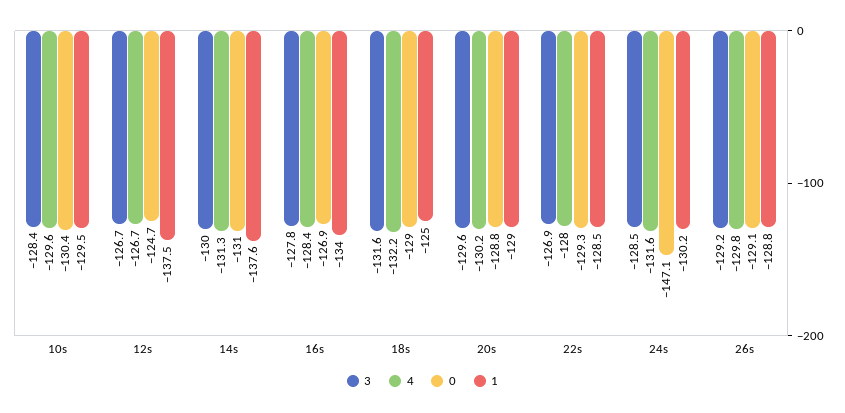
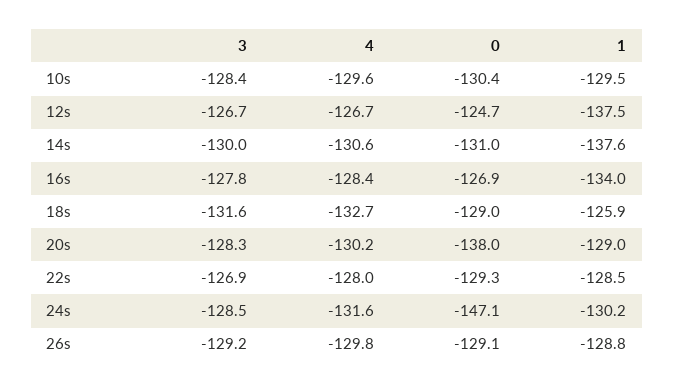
  {
    "3": {
      "10s": -128.4,
      "12s": -126.7,
      "14s": -130,
      "16s": -127.8,
      "18s": -131.6,
-     "20s": -129.6,
+     "20s": -128.3,
      "22s": -126.9,
      "24s": -128.5,
      "26s": -129.2
    },
    "4": {
      "10s": -129.6,
      "12s": -126.7,
-     "14s": -131.3,
+     "14s": -130.6,
      "16s": -128.4,
-     "18s": -132.2,
+     "18s": -132.7,
      "20s": -130.2,
      "22s": -128,
      "24s": -131.6,
      "26s": -129.8
    },
    "0": {
      "10s": -130.4,
      "12s": -124.7,
      "14s": -131,
      "16s": -126.9,
      "18s": -129,
-     "20s": -128.8,
+     "20s": -138,
      "22s": -129.3,
      "24s": -147.1,
      "26s": -129.1
    },
    "1": {
      "10s": -129.5,
      "12s": -137.5,
      "14s": -137.6,
      "16s": -134,
-     "18s": -125,
+     "18s": -125.9,
      "20s": -129,
      "22s": -128.5,
      "24s": -130.2,
      "26s": -128.8
    }
  }

